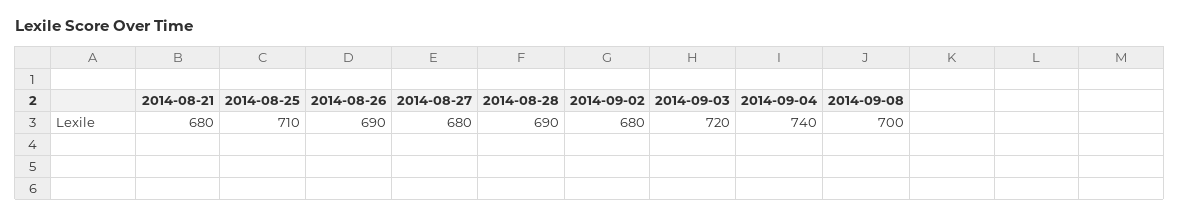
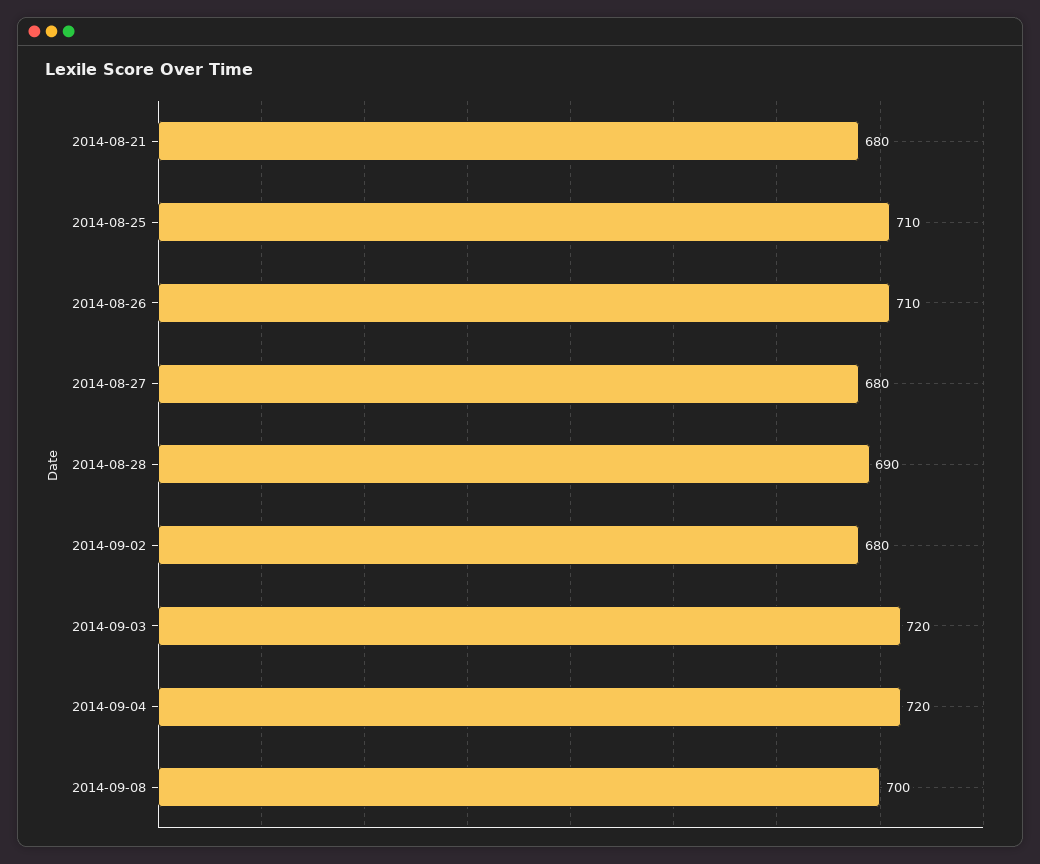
  {
    "2014-08-21": 680,
    "2014-08-25": 710,
-   "2014-08-26": 690,
+   "2014-08-26": 710,
    "2014-08-27": 680,
    "2014-08-28": 690,
    "2014-09-02": 680,
    "2014-09-03": 720,
-   "2014-09-04": 740,
+   "2014-09-04": 720,
    "2014-09-08": 700
  }

